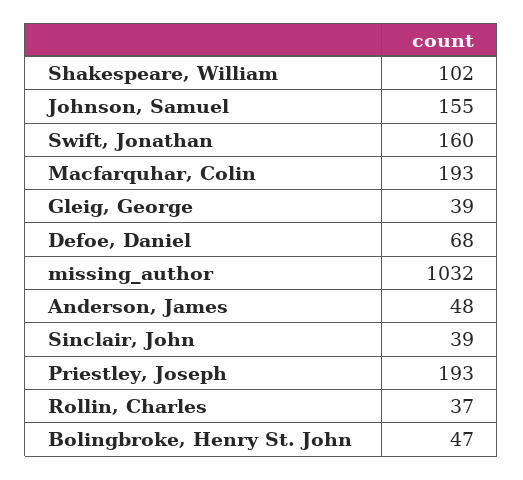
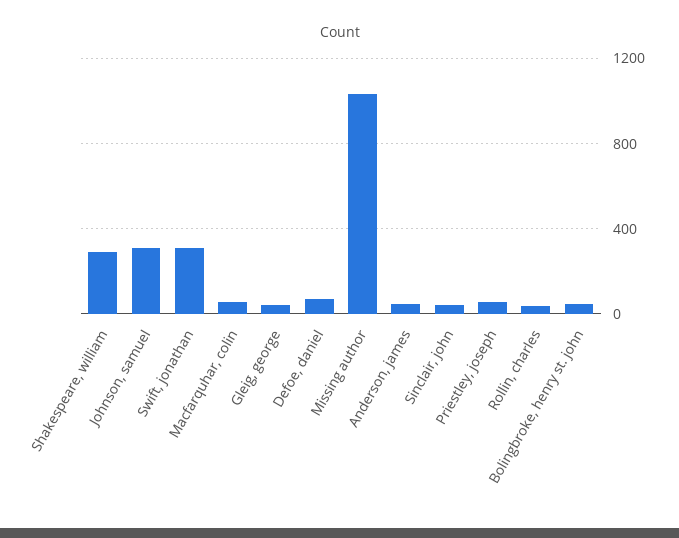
  {
-   "Shakespeare, William": 102,
+   "Shakespeare, William": 300,
-   "Johnson, Samuel": 155,
+   "Johnson, Samuel": 300,
-   "Swift, Jonathan": 160,
+   "Swift, Jonathan": 300,
-   "Macfarquhar, Colin": 193,
+   "Macfarquhar, Colin": 50,
    "Gleig, George": 39,
    "Defoe, Daniel": 68,
    "missing_author": 1032,
    "Anderson, James": 48,
    "Sinclair, John": 39,
-   "Priestley, Joseph": 193,
+   "Priestley, Joseph": 50,
    "Rollin, Charles": 37,
    "Bolingbroke, Henry St. John": 47
  }

